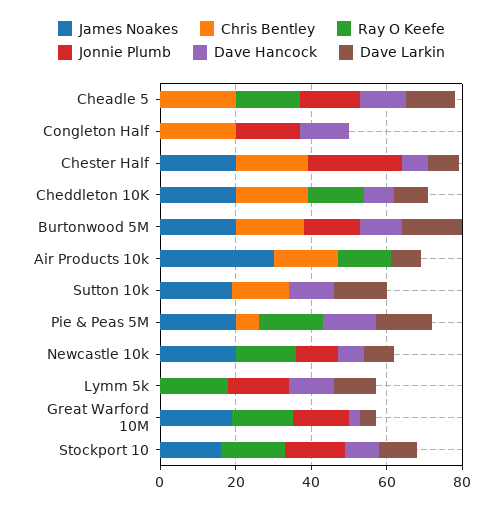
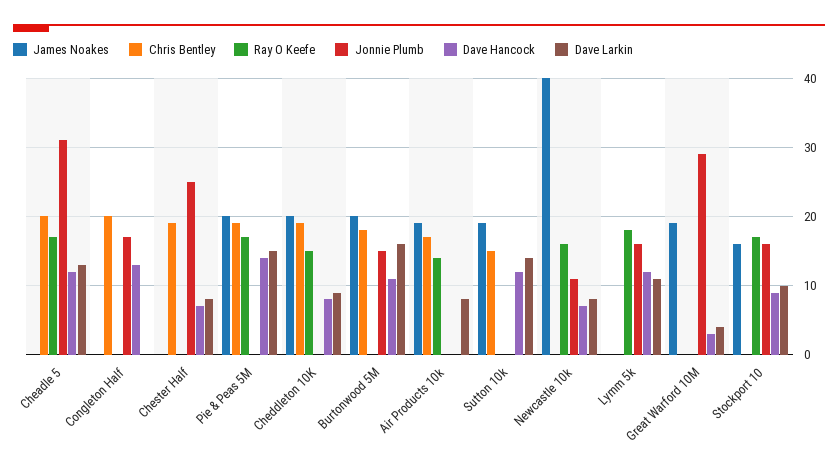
  {
    "James Noakes": {
      "Cheadle 5": 0,
      "Congleton Half": 0,
-     "Chester Half": 20,
+     "Chester Half": 0,
      "Cheddleton 10K": 20,
      "Burtonwood 5M": 20,
-     "Air Products 10k": 30,
+     "Air Products 10k": 19,
      "Sutton 10k": 19,
      "Pie & Peas 5M": 20,
-     "Newcastle 10k": 20,
+     "Newcastle 10k": 40,
      "Lymm 5k": 0,
      "Great Warford 10M": 19,
      "Stockport 10": 16
    },
    "Chris Bentley": {
      "Cheadle 5": 20,
      "Congleton Half": 20,
      "Chester Half": 19,
      "Cheddleton 10K": 19,
      "Burtonwood 5M": 18,
      "Air Products 10k": 17,
      "Sutton 10k": 15,
-     "Pie & Peas 5M": 5,
+     "Pie & Peas 5M": 19,
      "Newcastle 10k": 0,
      "Lymm 5k": 0,
      "Great Warford 10M": 0,
      "Stockport 10": 0
    },
    "Ray O Keefe": {
      "Cheadle 5": 17,
      "Congleton Half": 0,
      "Chester Half": 0,
      "Cheddleton 10K": 15,
      "Burtonwood 5M": 0,
      "Air Products 10k": 14,
      "Sutton 10k": 0,
      "Pie & Peas 5M": 17,
      "Newcastle 10k": 16,
      "Lymm 5k": 18,
-     "Great Warford 10M": 15,
+     "Great Warford 10M": 0,
      "Stockport 10": 17
    },
    "Jonnie Plumb": {
-     "Cheadle 5": 15,
+     "Cheadle 5": 31,
      "Congleton Half": 17,
      "Chester Half": 25,
      "Cheddleton 10K": 0,
      "Burtonwood 5M": 15,
      "Air Products 10k": 0,
      "Sutton 10k": 0,
      "Pie & Peas 5M": 0,
      "Newcastle 10k": 11,
      "Lymm 5k": 16,
-     "Great Warford 10M": 15,
+     "Great Warford 10M": 29,
      "Stockport 10": 16
    },
    "Dave Hancock": {
      "Cheadle 5": 12,
      "Congleton Half": 13,
      "Chester Half": 7,
      "Cheddleton 10K": 8,
      "Burtonwood 5M": 11,
      "Air Products 10k": 0,
      "Sutton 10k": 12,
      "Pie & Peas 5M": 14,
      "Newcastle 10k": 7,
      "Lymm 5k": 12,
      "Great Warford 10M": 3,
      "Stockport 10": 9
    },
    "Dave Larkin": {
      "Cheadle 5": 13,
      "Congleton Half": 0,
      "Chester Half": 8,
      "Cheddleton 10K": 9,
      "Burtonwood 5M": 16,
      "Air Products 10k": 8,
      "Sutton 10k": 14,
      "Pie & Peas 5M": 15,
      "Newcastle 10k": 8,
      "Lymm 5k": 11,
      "Great Warford 10M": 4,
      "Stockport 10": 10
    }
  }

